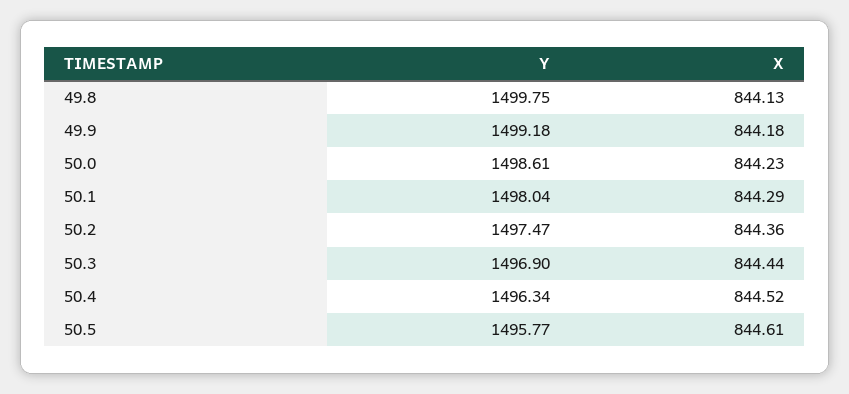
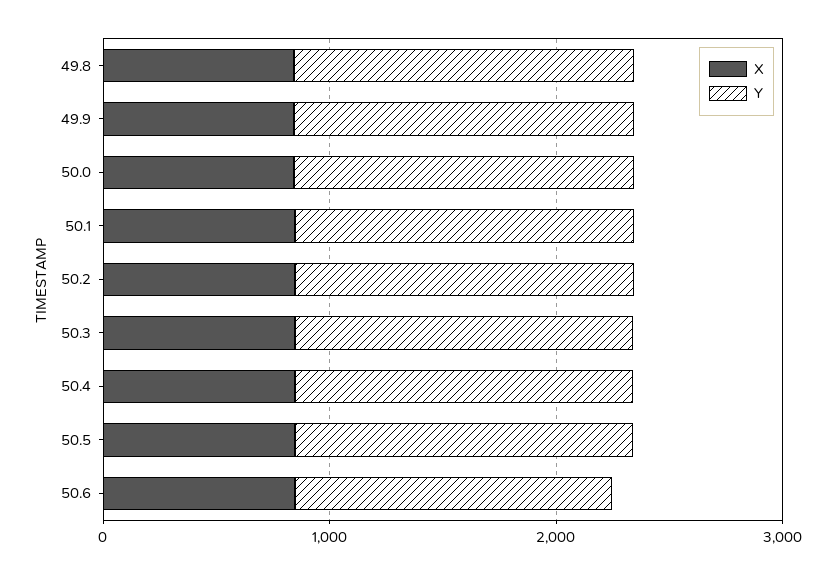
  {
    "Y": {
      "49.8": 1499.75,
      "49.9": 1499.18,
      "50.0": 1498.61,
      "50.1": 1498.04,
      "50.2": 1497.47,
      "50.3": 1496.9,
      "50.4": 1496.34,
-     "50.5": 1495.77
+     "50.5": 1495.77,
+     "50.6": 1400
    },
    "X": {
      "49.8": 844.13,
      "49.9": 844.18,
      "50.0": 844.23,
      "50.1": 844.29,
      "50.2": 844.36,
      "50.3": 844.44,
      "50.4": 844.52,
-     "50.5": 844.61
+     "50.5": 844.61,
+     "50.6": 800
    }
  }

